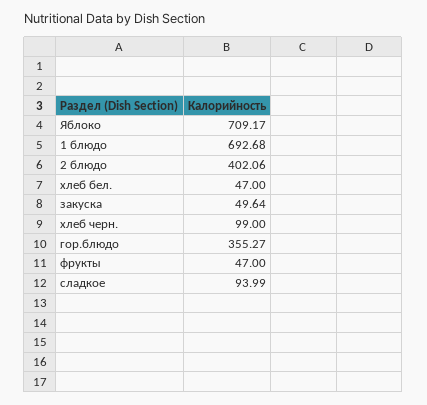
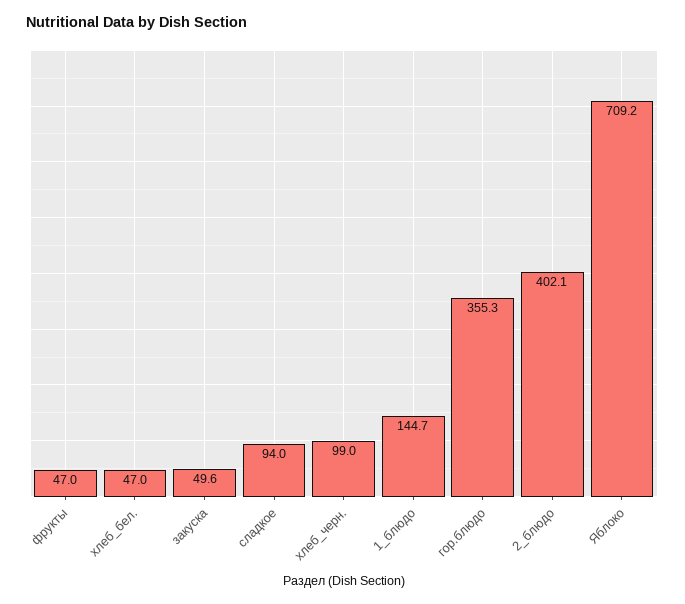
  {
    "Яблоко": 709.17,
-   "1 блюдо": 692.68,
+   "1 блюдо": 144.7,
    "2 блюдо": 402.06,
    "хлеб бел.": 47,
    "закуска": 49.64,
    "хлеб черн.": 99,
    "гор.блюдо": 355.27,
    "фрукты": 47,
    "сладкое": 93.99
  }

